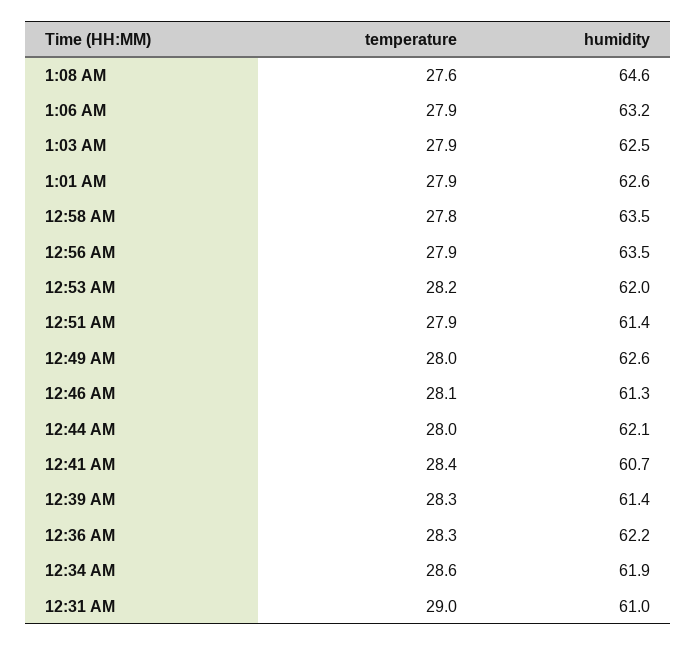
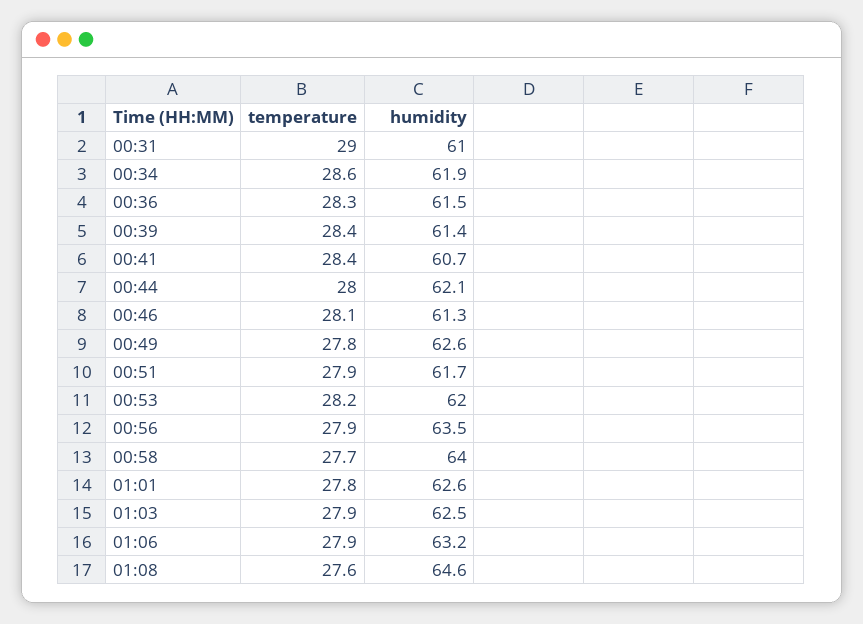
  {
    "temperature": {
      "1:08 AM": 27.6,
      "1:06 AM": 27.9,
      "1:03 AM": 27.9,
-     "1:01 AM": 27.9,
+     "1:01 AM": 27.8,
-     "12:58 AM": 27.8,
+     "12:58 AM": 27.7,
      "12:56 AM": 27.9,
      "12:53 AM": 28.2,
      "12:51 AM": 27.9,
-     "12:49 AM": 28,
+     "12:49 AM": 27.8,
      "12:46 AM": 28.1,
      "12:44 AM": 28,
      "12:41 AM": 28.4,
-     "12:39 AM": 28.3,
+     "12:39 AM": 28.4,
      "12:36 AM": 28.3,
      "12:34 AM": 28.6,
      "12:31 AM": 29
    },
    "humidity": {
      "1:08 AM": 64.6,
      "1:06 AM": 63.2,
      "1:03 AM": 62.5,
      "1:01 AM": 62.6,
-     "12:58 AM": 63.5,
+     "12:58 AM": 64,
      "12:56 AM": 63.5,
      "12:53 AM": 62,
-     "12:51 AM": 61.4,
+     "12:51 AM": 61.7,
      "12:49 AM": 62.6,
      "12:46 AM": 61.3,
      "12:44 AM": 62.1,
      "12:41 AM": 60.7,
      "12:39 AM": 61.4,
-     "12:36 AM": 62.2,
+     "12:36 AM": 61.5,
      "12:34 AM": 61.9,
      "12:31 AM": 61
    }
  }

